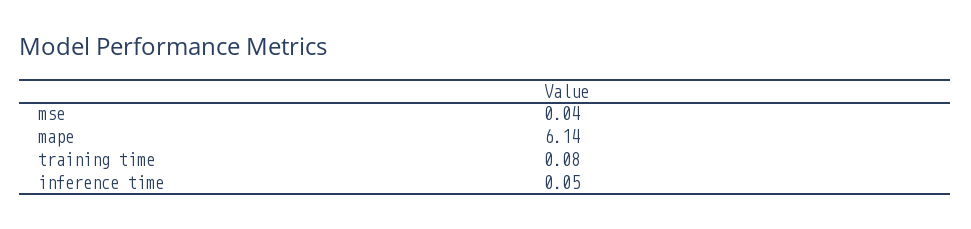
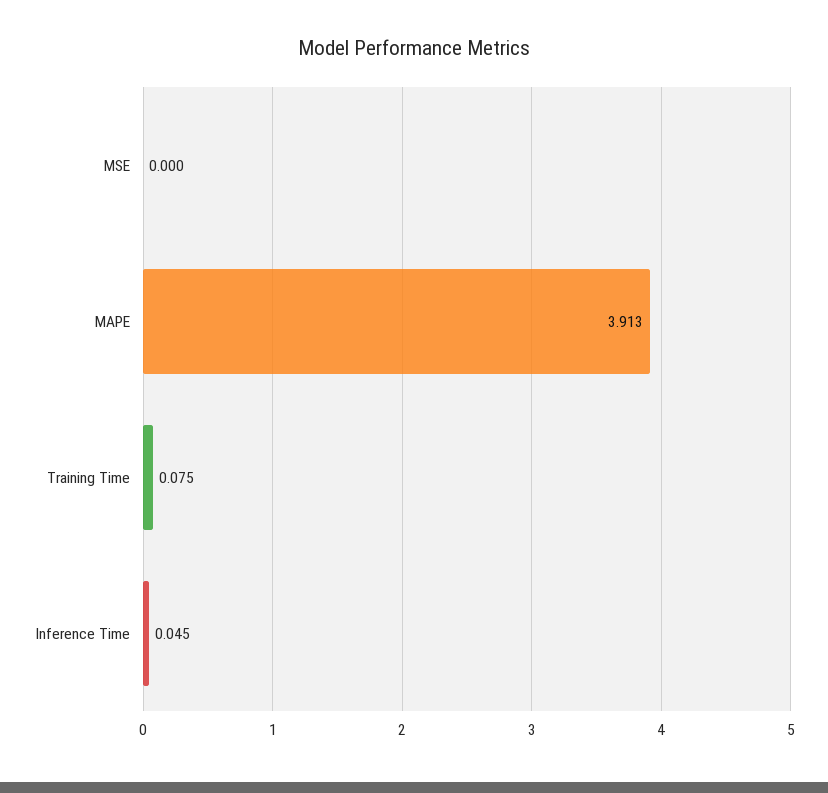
  {
-   "mse": 0.04,
+   "mse": 0,
-   "mape": 6.14,
+   "mape": 3.913,
    "training time": 0.075,
    "inference time": 0.045
  }

